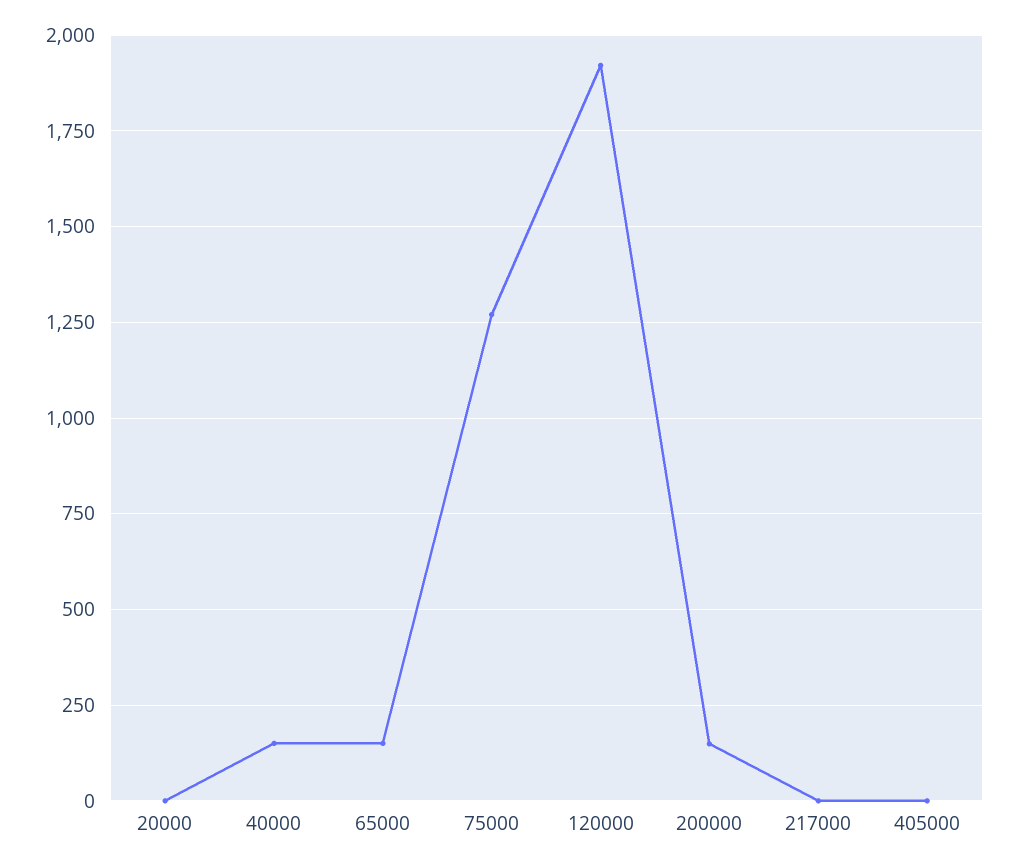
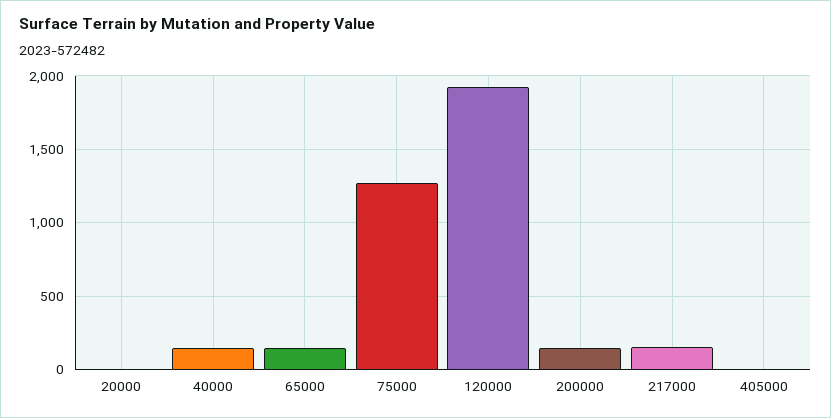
  {
    "20000": 0,
    "40000": 150,
    "65000": 150,
    "75000": 1275,
    "120000": 1925,
    "200000": 150,
-   "217000": 0,
+   "217000": 150,
    "405000": 0
  }

